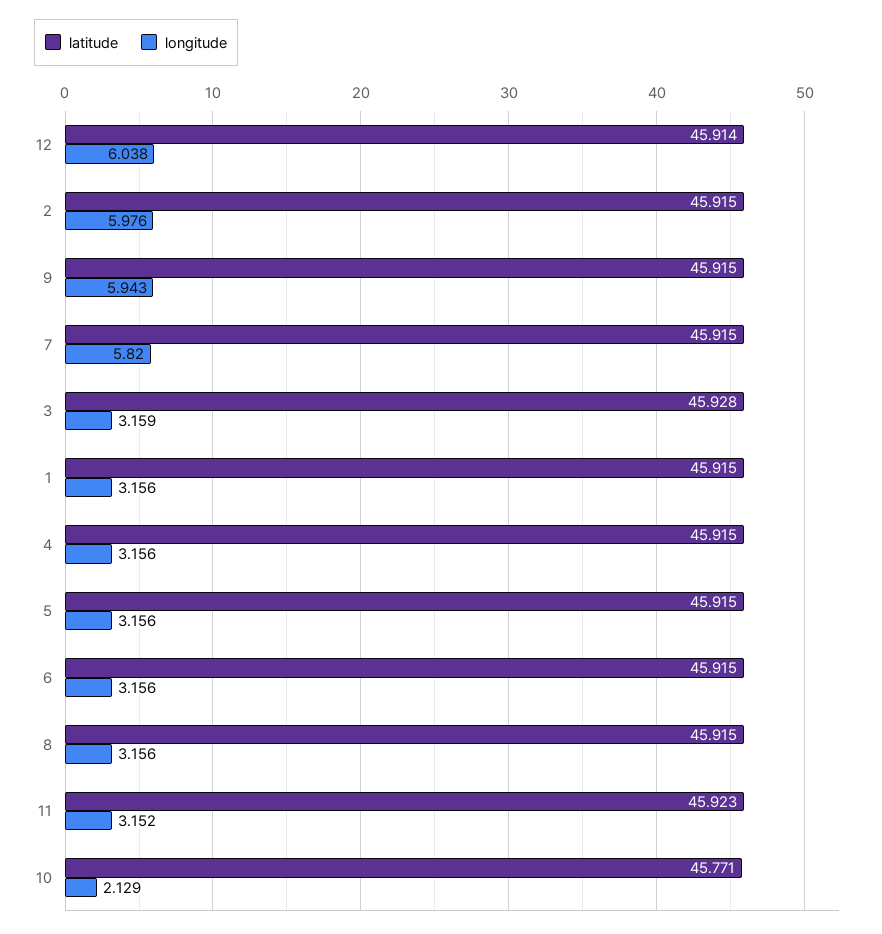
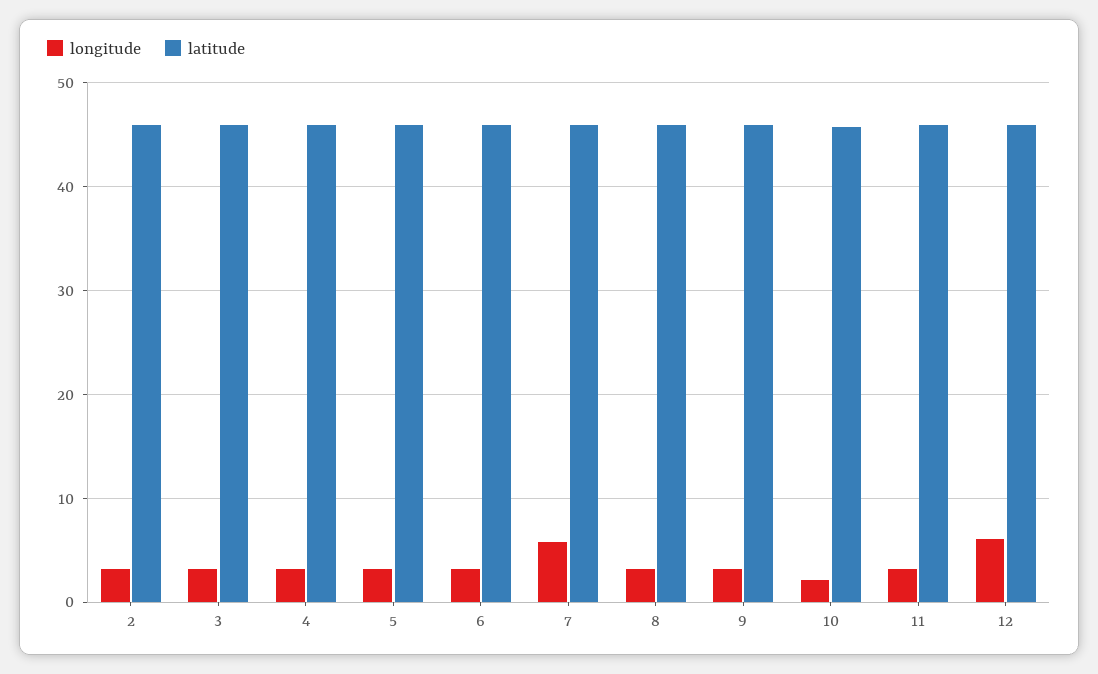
  {
    "latitude": {
      "12": 45.914,
      "2": 45.915,
      "9": 45.915,
      "7": 45.915,
      "3": 45.928,
-     "1": 45.915,
      "4": 45.915,
      "5": 45.915,
      "6": 45.915,
      "8": 45.915,
      "11": 45.923,
      "10": 45.771
    },
    "longitude": {
      "12": 6.038,
-     "2": 5.976,
+     "2": 3,
-     "9": 5.943,
+     "9": 3,
      "7": 5.82,
      "3": 3.159,
-     "1": 3.156,
      "4": 3.156,
      "5": 3.156,
      "6": 3.156,
      "8": 3.156,
      "11": 3.152,
      "10": 2.129
    }
  }

